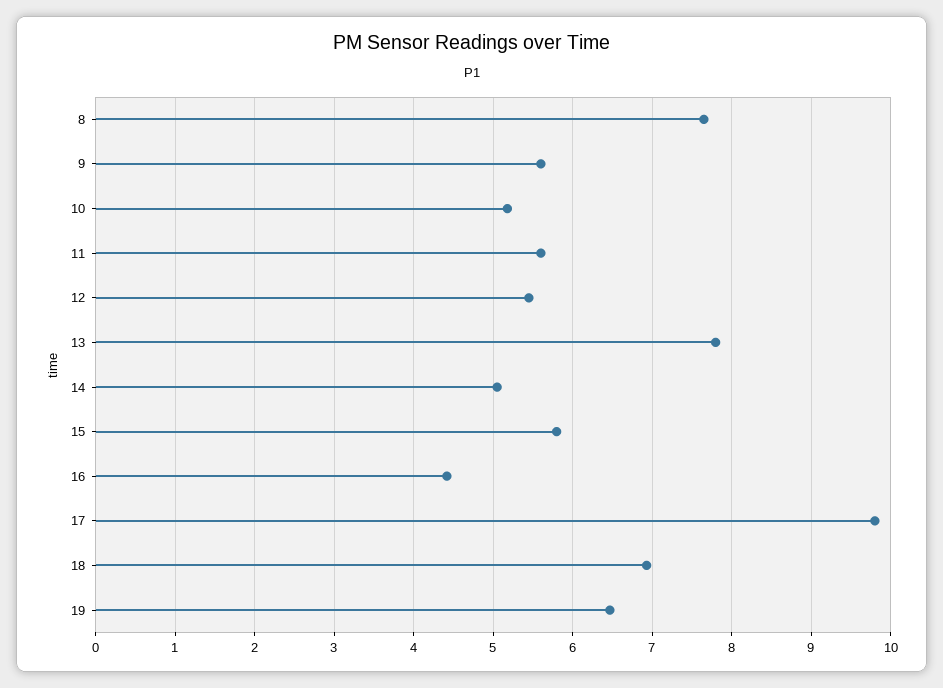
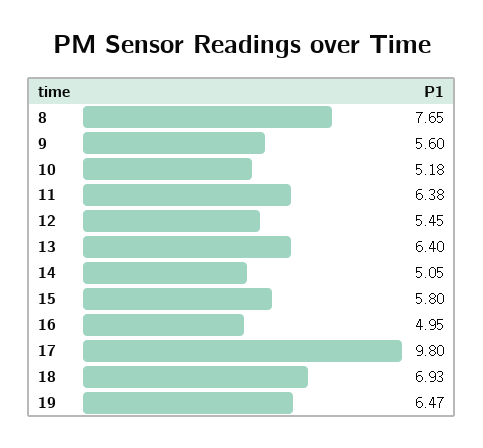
  {
    "8": 7.65,
    "9": 5.6,
    "10": 5.18,
-   "11": 5.6,
+   "11": 6.38,
    "12": 5.45,
-   "13": 7.8,
+   "13": 6.4,
    "14": 5.05,
    "15": 5.8,
-   "16": 4.4,
+   "16": 4.95,
    "17": 9.8,
    "18": 6.93,
    "19": 6.47
  }

